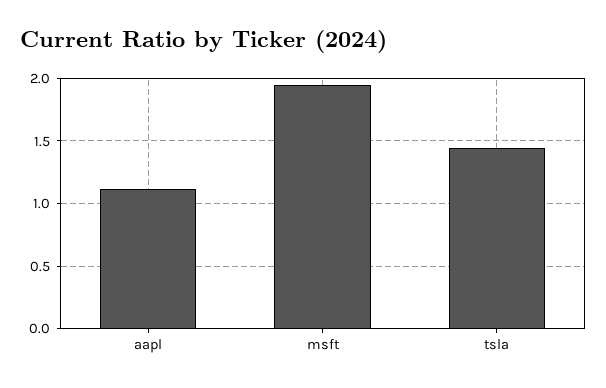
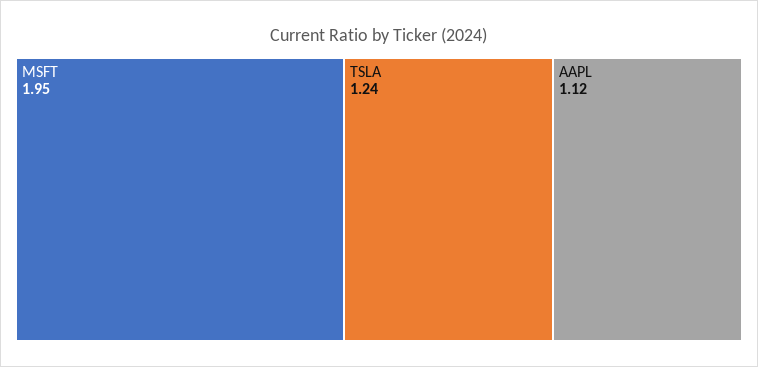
  {
    "aapl": 1.12,
    "msft": 1.95,
-   "tsla": 1.45
+   "tsla": 1.24
  }

